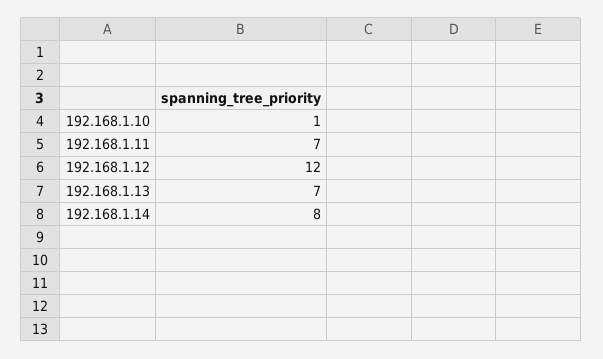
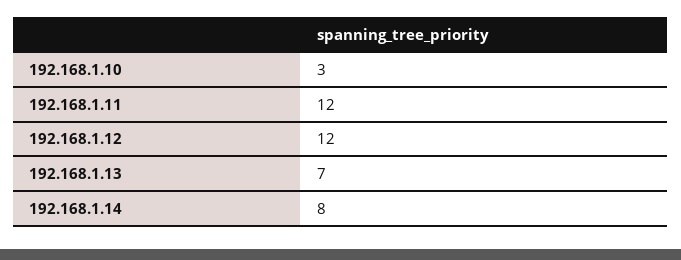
  {
-   "192.168.1.10": 1,
+   "192.168.1.10": 3,
-   "192.168.1.11": 7,
+   "192.168.1.11": 12,
    "192.168.1.12": 12,
    "192.168.1.13": 7,
    "192.168.1.14": 8
  }

